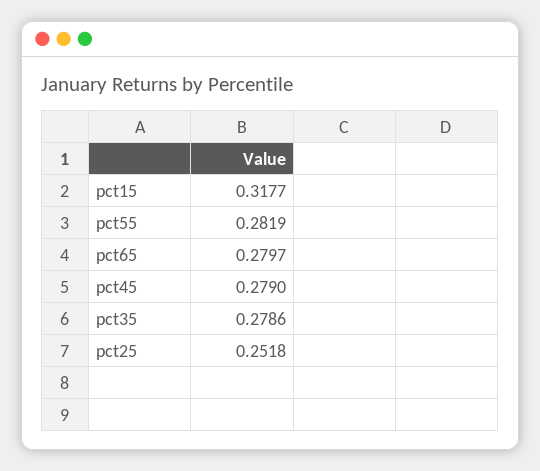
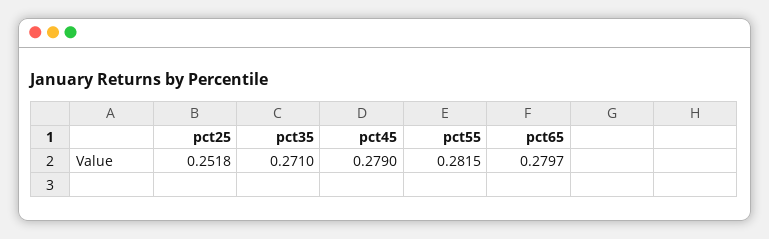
  {
-   "pct15": 0.3177,
-   "pct55": 0.2819,
+   "pct55": 0.2815,
    "pct65": 0.2797,
    "pct45": 0.279,
-   "pct35": 0.2786,
+   "pct35": 0.271,
    "pct25": 0.2518
  }

